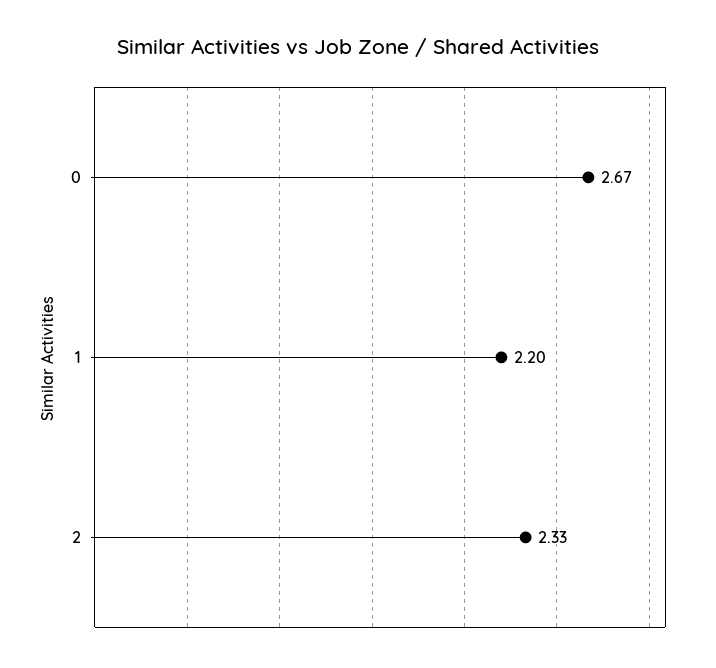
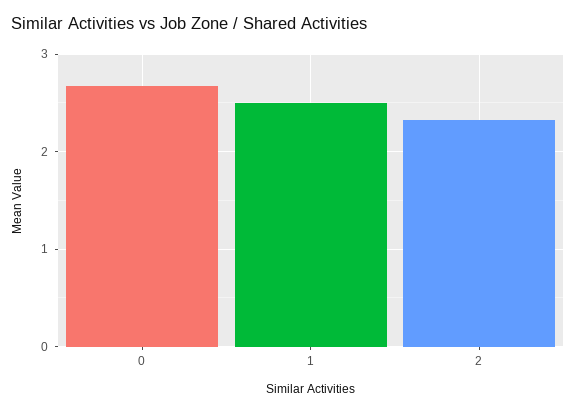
  {
    "0": 2.67,
-   "1": 2.2,
+   "1": 2.5,
    "2": 2.33
  }

